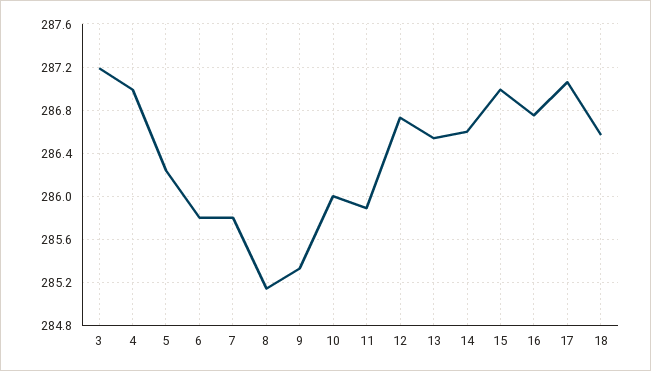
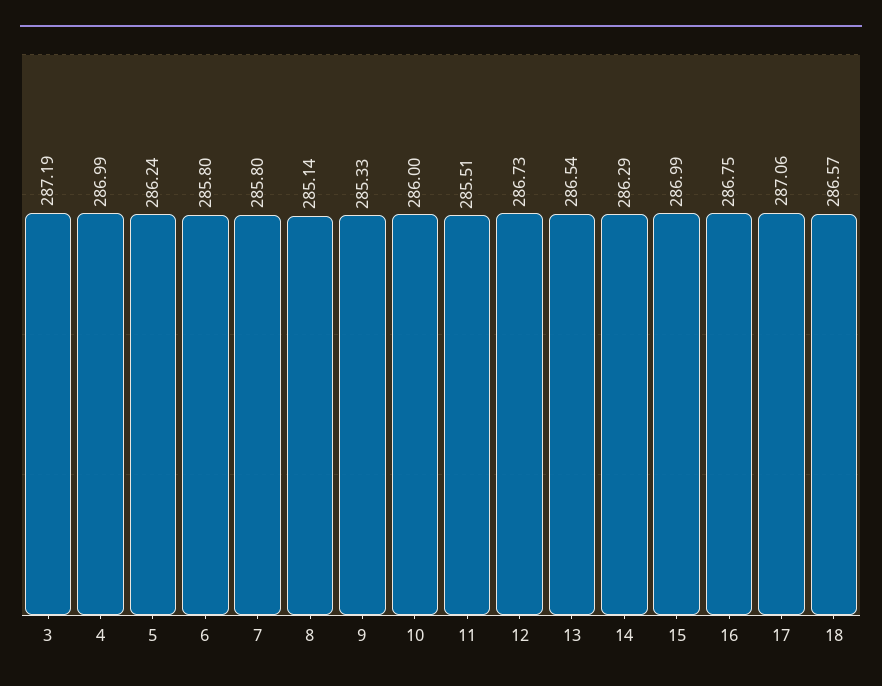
  {
    "3": 287.19,
    "4": 286.99,
    "5": 286.24,
    "6": 285.8,
    "7": 285.8,
    "8": 285.14,
    "9": 285.33,
    "10": 286,
-   "11": 285.9,
+   "11": 285.51,
    "12": 286.73,
    "13": 286.54,
-   "14": 286.6,
+   "14": 286.29,
    "15": 286.99,
    "16": 286.75,
    "17": 287.06,
    "18": 286.57
  }

